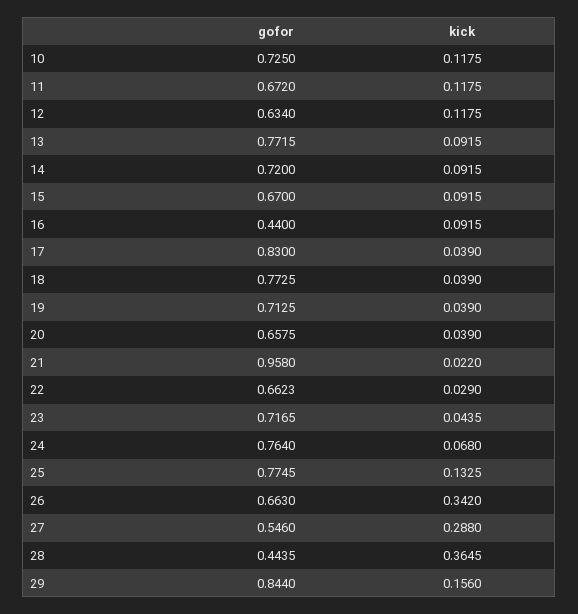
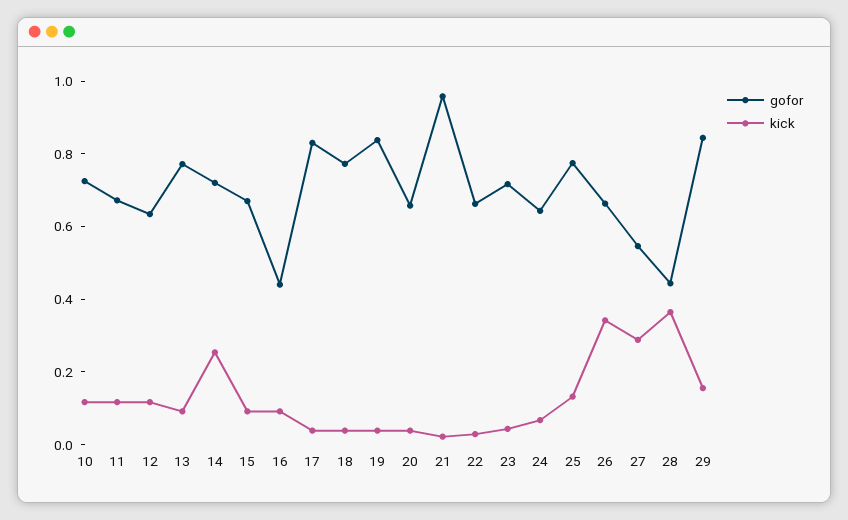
  {
    "gofor": {
      "10": 0.725,
      "11": 0.672,
      "12": 0.634,
      "13": 0.7715,
      "14": 0.72,
      "15": 0.67,
      "16": 0.44,
      "17": 0.83,
      "18": 0.7725,
-     "19": 0.7125,
+     "19": 0.85,
      "20": 0.6575,
      "21": 0.958,
      "22": 0.6623,
      "23": 0.7165,
-     "24": 0.764,
+     "24": 0.65,
      "25": 0.7745,
      "26": 0.663,
      "27": 0.546,
      "28": 0.4435,
      "29": 0.844
    },
    "kick": {
      "10": 0.1175,
      "11": 0.1175,
      "12": 0.1175,
      "13": 0.0915,
-     "14": 0.0915,
+     "14": 0.25,
      "15": 0.0915,
      "16": 0.0915,
      "17": 0.039,
      "18": 0.039,
      "19": 0.039,
      "20": 0.039,
      "21": 0.022,
      "22": 0.029,
      "23": 0.0435,
      "24": 0.068,
      "25": 0.1325,
      "26": 0.342,
      "27": 0.288,
      "28": 0.3645,
      "29": 0.156
    }
  }

